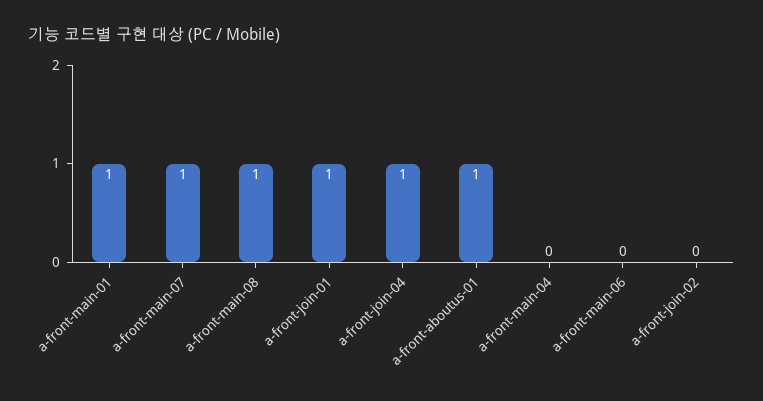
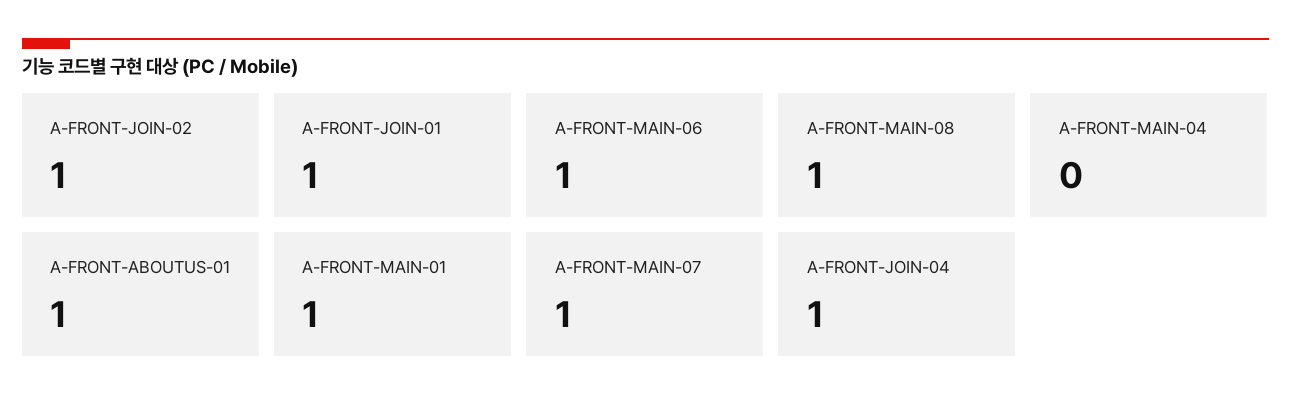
  {
    "a-front-main-01": 1,
    "a-front-main-07": 1,
    "a-front-main-08": 1,
    "a-front-join-01": 1,
    "a-front-join-04": 1,
    "a-front-aboutus-01": 1,
    "a-front-main-04": 0,
-   "a-front-main-06": 0,
+   "a-front-main-06": 1,
-   "a-front-join-02": 0
+   "a-front-join-02": 1
  }

